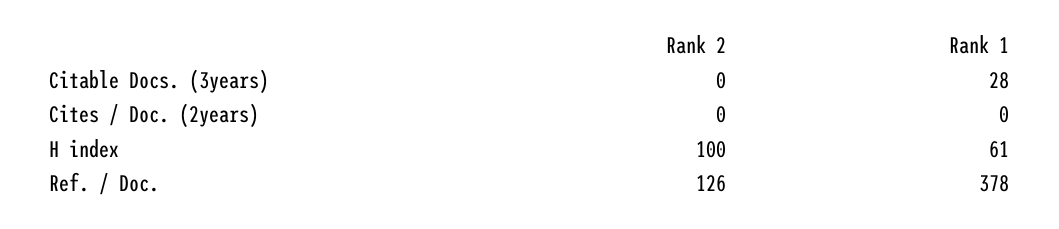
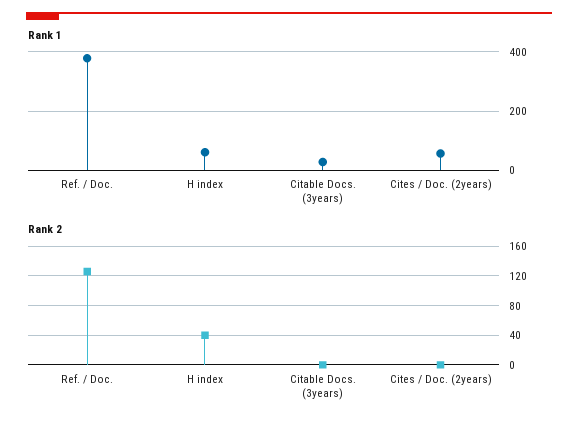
  {
    "Rank 2": {
      "Citable Docs. (3years)": 0,
      "Cites / Doc. (2years)": 0,
-     "H index": 100,
+     "H index": 40,
      "Ref. / Doc.": 126
    },
    "Rank 1": {
      "Citable Docs. (3years)": 28,
-     "Cites / Doc. (2years)": 0,
+     "Cites / Doc. (2years)": 50,
      "H index": 61,
      "Ref. / Doc.": 378
    }
  }

